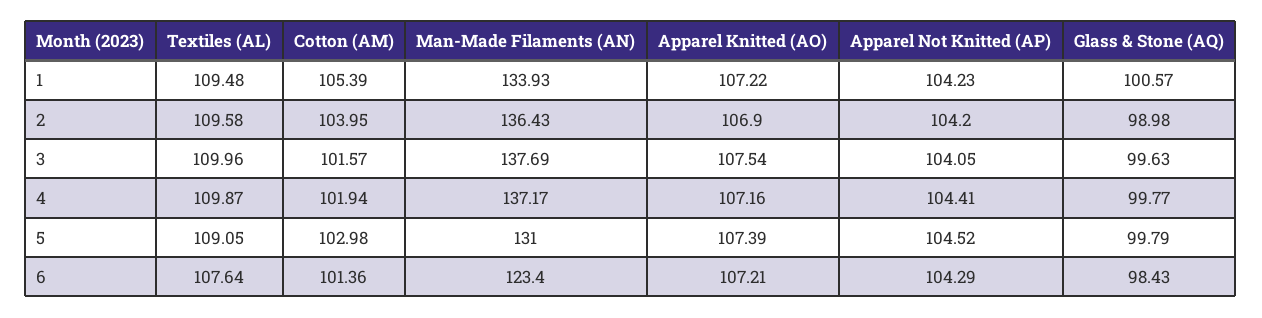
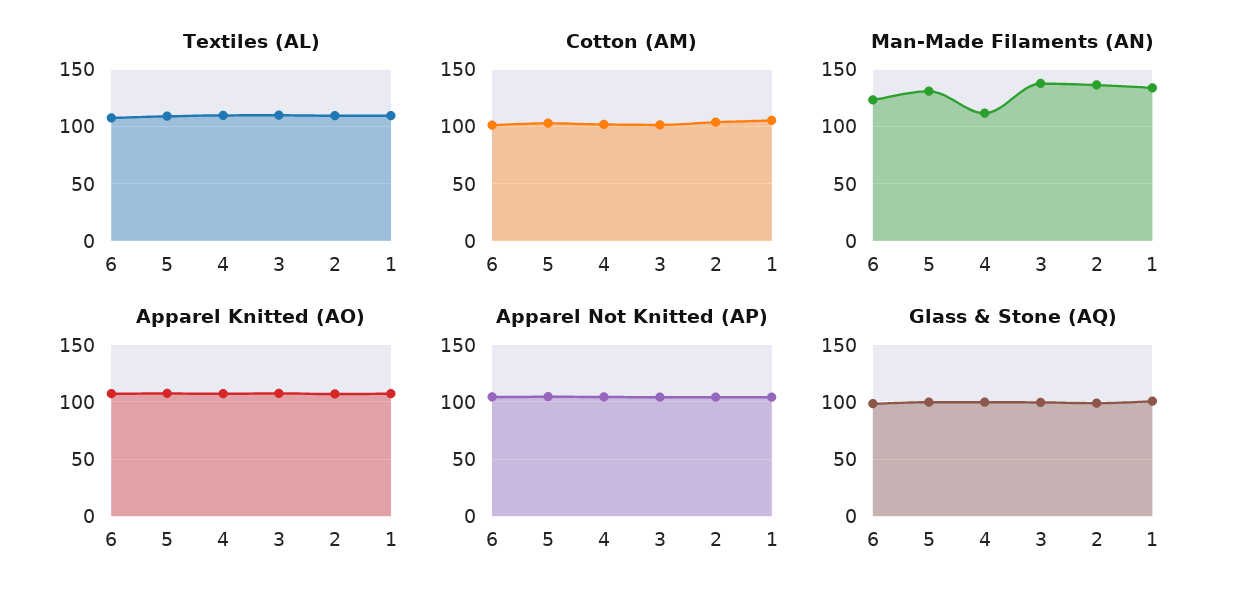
  {
    "Textiles (AL)": {
      "1": 109.48,
      "2": 109.58,
      "3": 109.96,
      "4": 109.87,
      "5": 109.05,
      "6": 107.64
    },
    "Cotton (AM)": {
      "1": 105.39,
      "2": 103.95,
      "3": 101.57,
      "4": 101.94,
      "5": 102.98,
      "6": 101.36
    },
    "Man-Made Filaments (AN)": {
      "1": 133.93,
      "2": 136.43,
      "3": 137.69,
-     "4": 137.17,
+     "4": 110,
      "5": 131,
      "6": 123.4
    },
    "Apparel Knitted (AO)": {
      "1": 107.22,
      "2": 106.9,
      "3": 107.54,
      "4": 107.16,
      "5": 107.39,
      "6": 107.21
    },
    "Apparel Not Knitted (AP)": {
      "1": 104.23,
      "2": 104.2,
      "3": 104.05,
      "4": 104.41,
      "5": 104.52,
      "6": 104.29
    },
    "Glass & Stone (AQ)": {
      "1": 100.57,
      "2": 98.98,
      "3": 99.63,
      "4": 99.77,
      "5": 99.79,
      "6": 98.43
    }
  }

